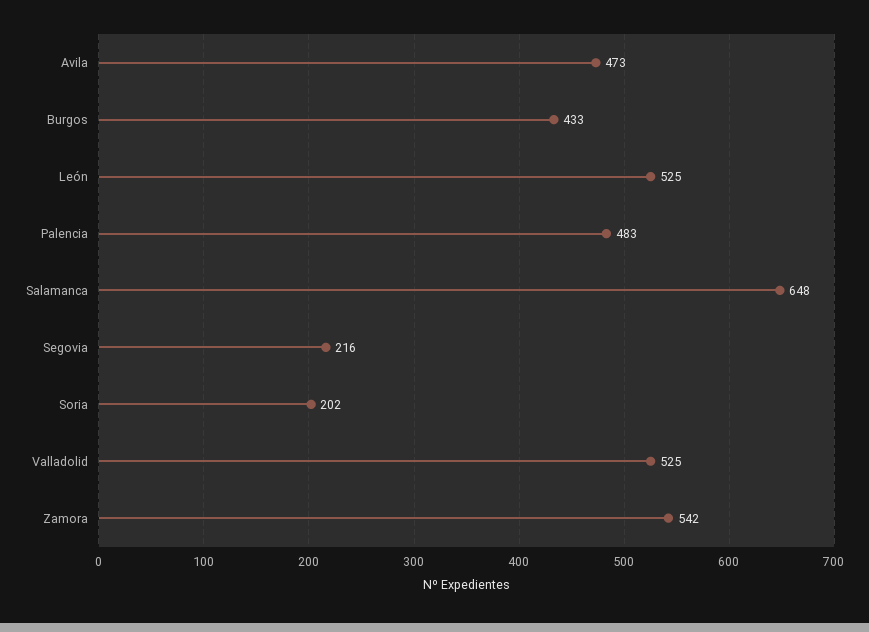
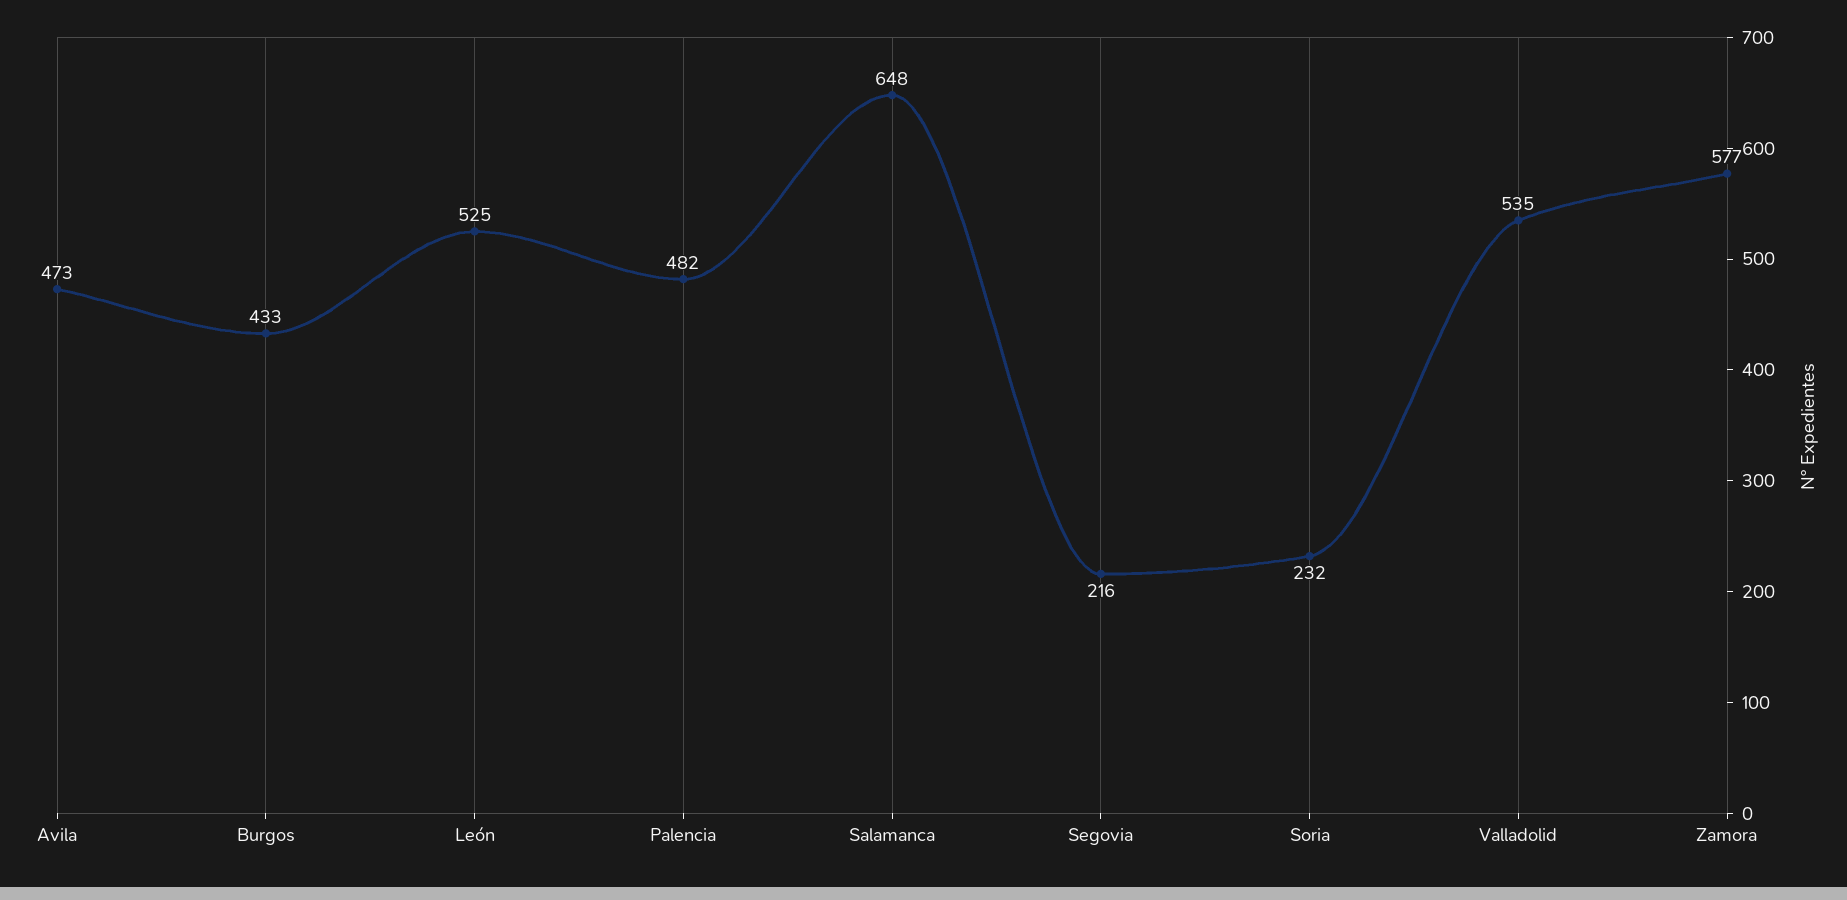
  {
    "Avila": 473,
    "Burgos": 433,
    "León": 525,
-   "Palencia": 483,
+   "Palencia": 482,
    "Salamanca": 648,
    "Segovia": 216,
-   "Soria": 202,
+   "Soria": 232,
-   "Valladolid": 525,
+   "Valladolid": 535,
-   "Zamora": 542
+   "Zamora": 577
  }

